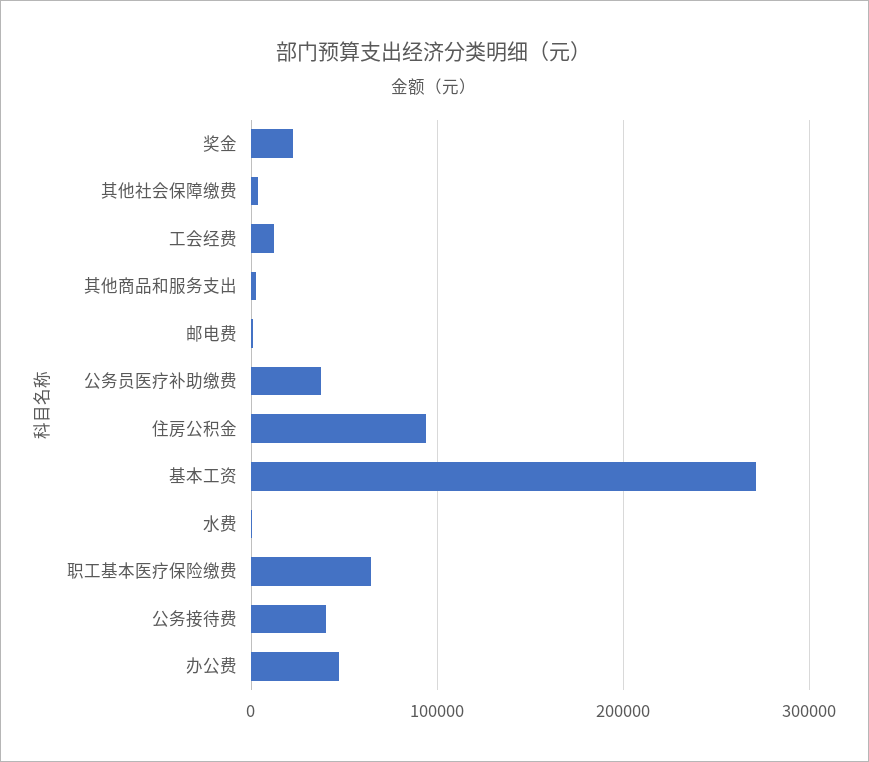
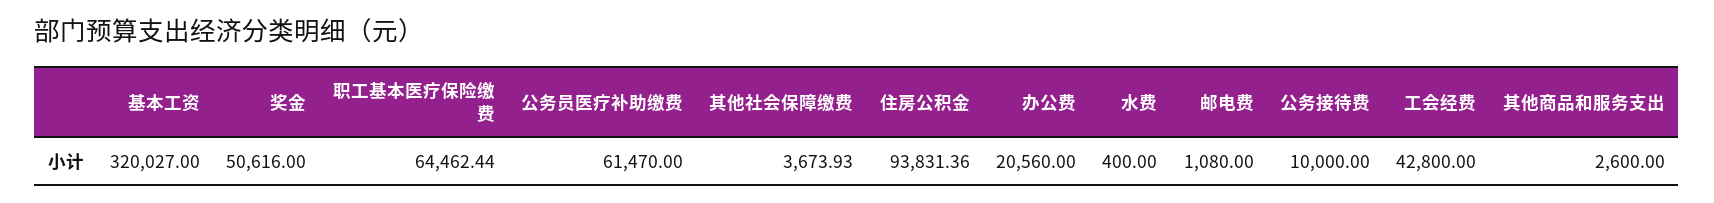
  {
-   "奖金": 20000,
+   "奖金": 50616,
    "其他社会保障缴费": 3673.93,
-   "工会经费": 10000,
+   "工会经费": 42800,
    "其他商品和服务支出": 2600,
    "邮电费": 1080,
-   "公务员医疗补助缴费": 40000,
+   "公务员医疗补助缴费": 61470,
    "住房公积金": 93831.36,
-   "基本工资": 270000,
+   "基本工资": 320027,
    "水费": 400,
    "职工基本医疗保险缴费": 64462.44,
-   "公务接待费": 40000,
+   "公务接待费": 10000,
-   "办公费": 50000
+   "办公费": 20560
  }

